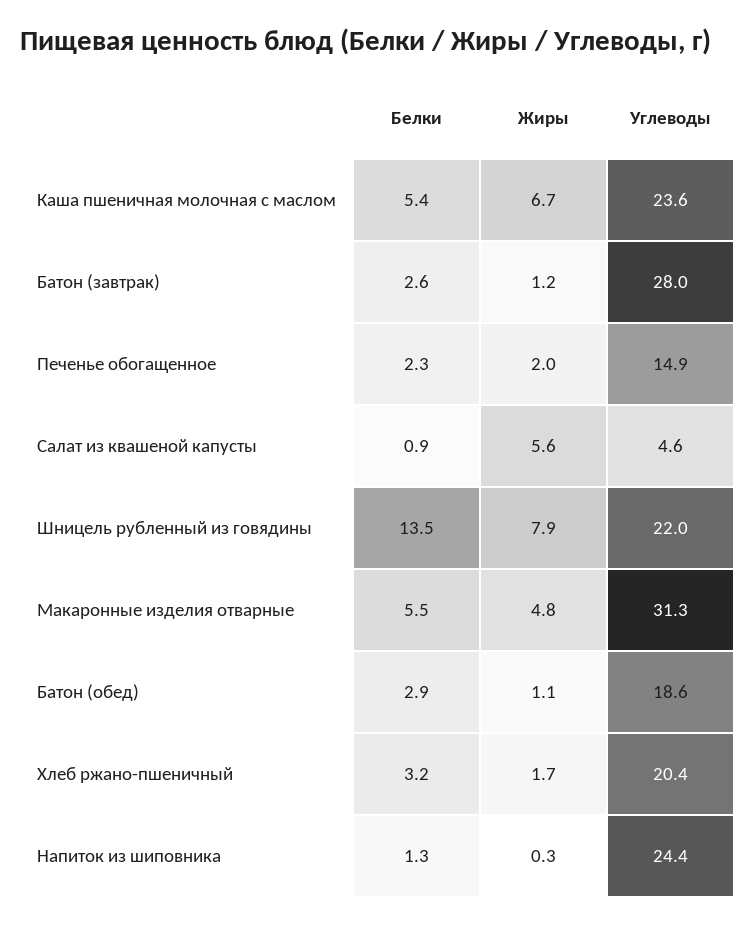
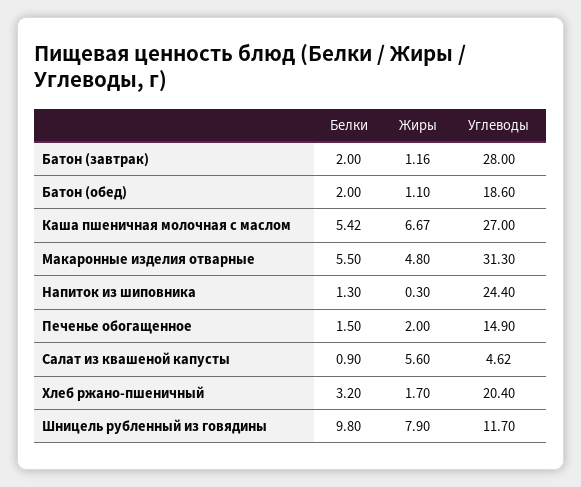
  {
    "Белки": {
      "Каша пшеничная молочная с маслом": 5.42,
-     "Батон (завтрак)": 2.6,
+     "Батон (завтрак)": 2,
-     "Печенье обогащенное": 2.3,
+     "Печенье обогащенное": 1.5,
      "Салат из квашеной капусты": 0.9,
-     "Шницель рубленный из говядины": 13.5,
+     "Шницель рубленный из говядины": 9.8,
      "Макаронные изделия отварные": 5.5,
-     "Батон (обед)": 2.9,
+     "Батон (обед)": 2,
      "Хлеб ржано-пшеничный": 3.2,
      "Напиток из шиповника": 1.3
    },
    "Жиры": {
      "Каша пшеничная молочная с маслом": 6.67,
      "Батон (завтрак)": 1.16,
      "Печенье обогащенное": 2,
      "Салат из квашеной капусты": 5.6,
      "Шницель рубленный из говядины": 7.9,
      "Макаронные изделия отварные": 4.8,
      "Батон (обед)": 1.1,
      "Хлеб ржано-пшеничный": 1.7,
      "Напиток из шиповника": 0.3
    },
    "Углеводы": {
-     "Каша пшеничная молочная с маслом": 23.6,
+     "Каша пшеничная молочная с маслом": 27,
      "Батон (завтрак)": 28,
      "Печенье обогащенное": 14.9,
      "Салат из квашеной капусты": 4.62,
-     "Шницель рубленный из говядины": 22,
+     "Шницель рубленный из говядины": 11.7,
      "Макаронные изделия отварные": 31.3,
      "Батон (обед)": 18.6,
      "Хлеб ржано-пшеничный": 20.4,
      "Напиток из шиповника": 24.4
    }
  }

